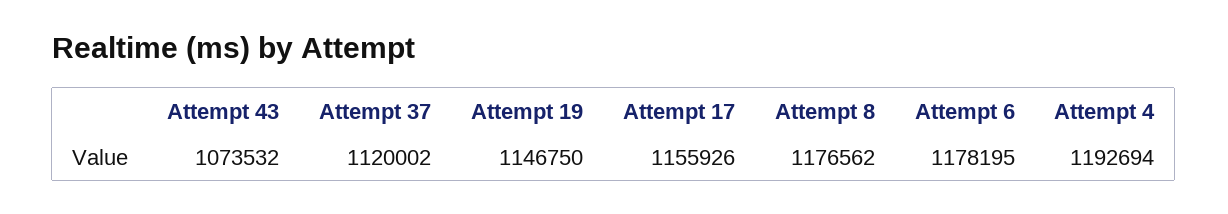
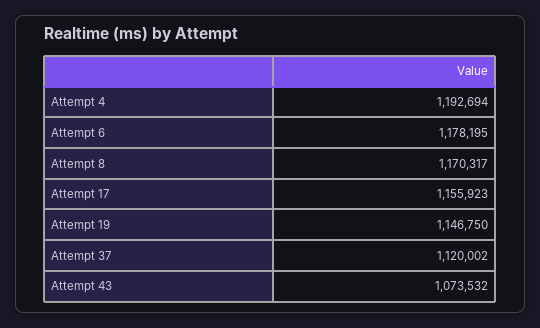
  {
    "Attempt 43": 1073532,
    "Attempt 37": 1120002,
    "Attempt 19": 1146750,
-   "Attempt 17": 1155926,
+   "Attempt 17": 1155923,
-   "Attempt 8": 1176562,
+   "Attempt 8": 1170317,
    "Attempt 6": 1178195,
    "Attempt 4": 1192694
  }

